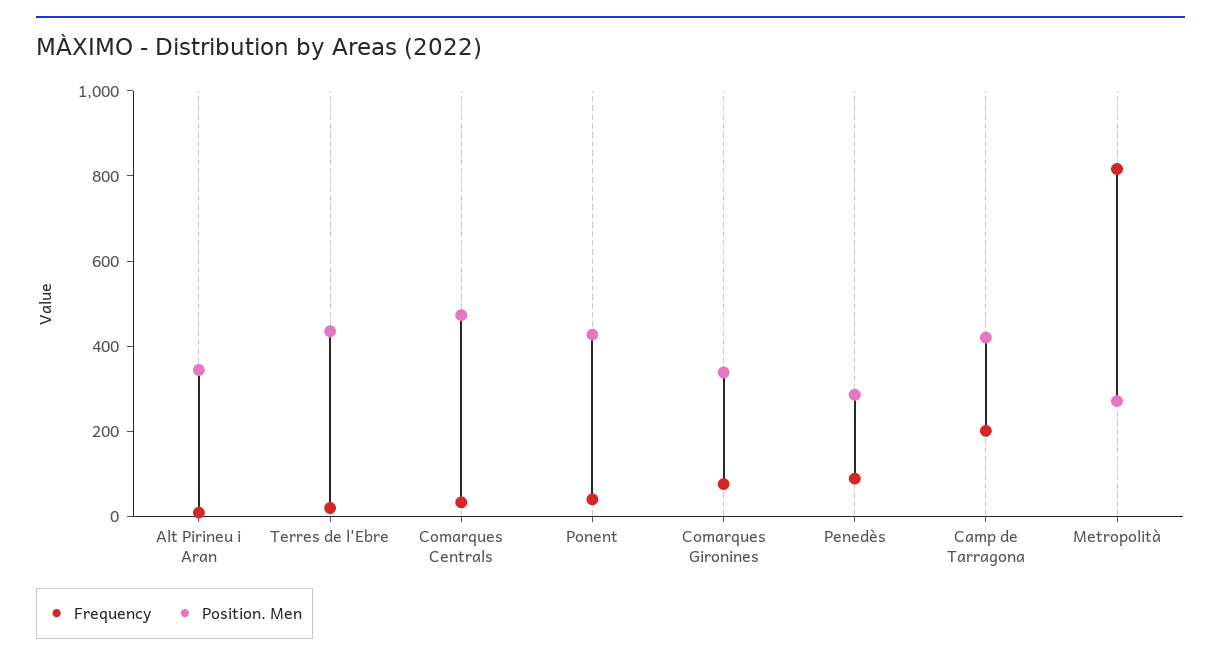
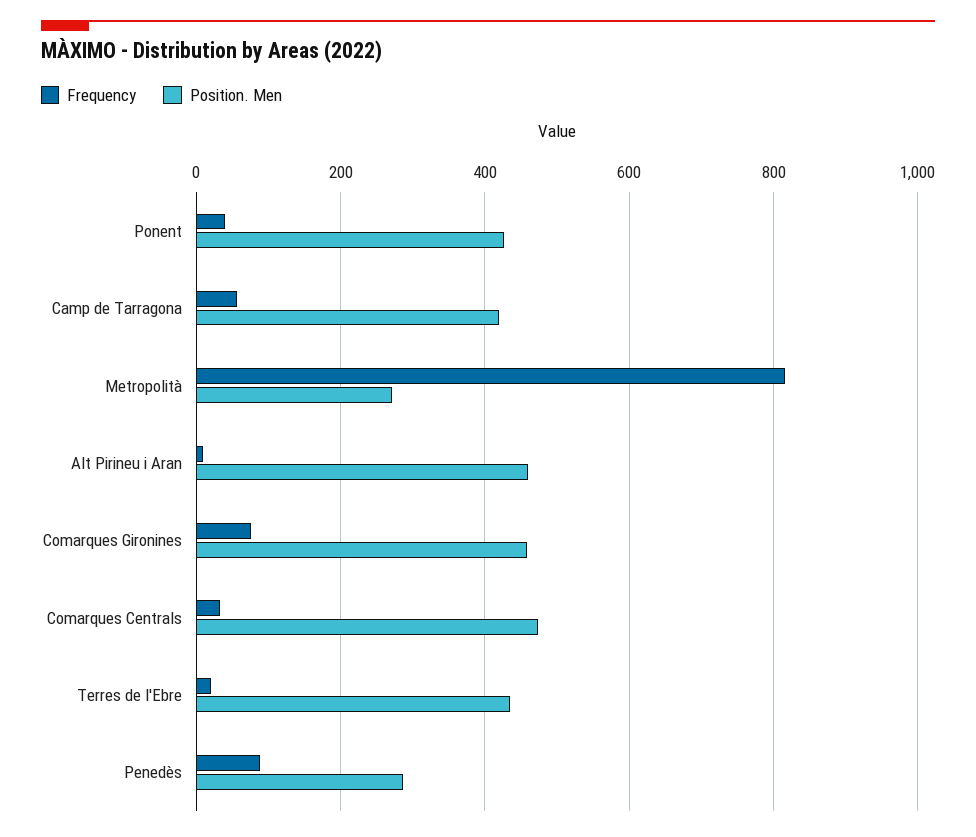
  {
    "Frequency": {
      "Alt Pirineu i Aran": 0,
      "Terres de l'Ebre": 20,
      "Comarques Centrals": 40,
      "Ponent": 40,
      "Comarques Gironines": 80,
      "Penedès": 80,
-     "Camp de Tarragona": 200,
+     "Camp de Tarragona": 60,
      "Metropolità": 820
    },
    "Position. Men": {
-     "Alt Pirineu i Aran": 350,
+     "Alt Pirineu i Aran": 460,
      "Terres de l'Ebre": 440,
      "Comarques Centrals": 480,
      "Ponent": 420,
-     "Comarques Gironines": 350,
+     "Comarques Gironines": 460,
      "Penedès": 280,
      "Camp de Tarragona": 420,
      "Metropolità": 280
    }
  }

